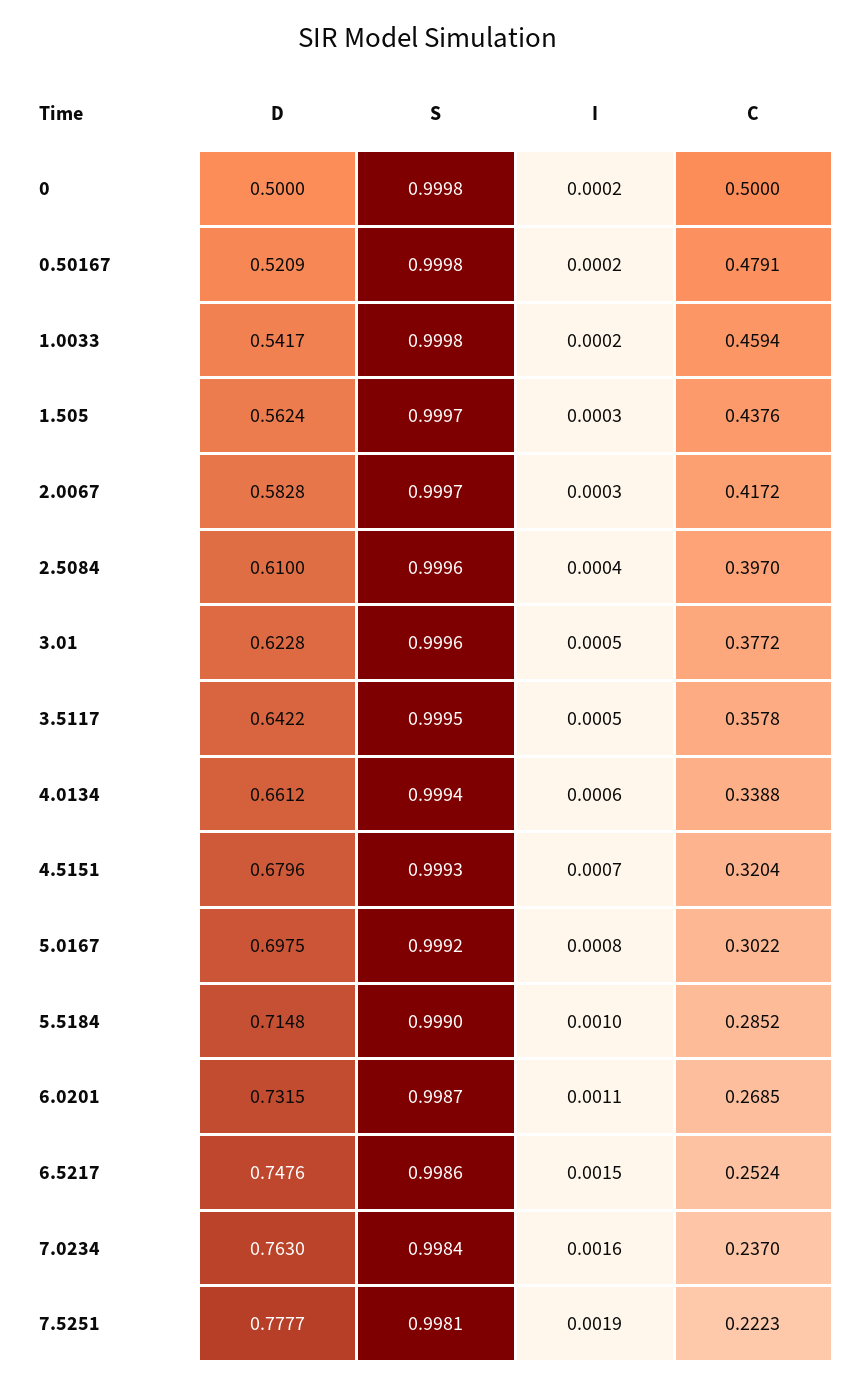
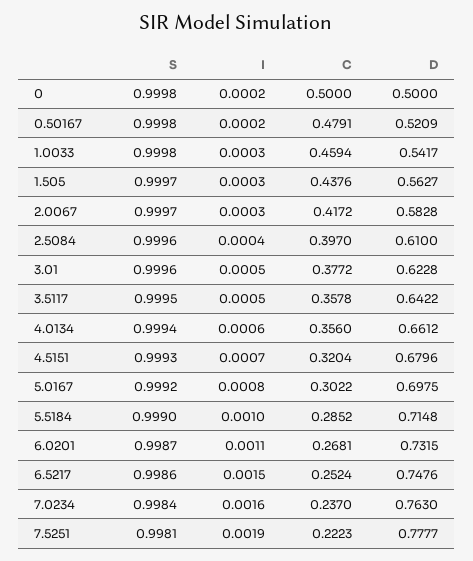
  {
    "D": {
      "0": 0.5,
      "0.50167": 0.5209,
      "1.0033": 0.5417,
-     "1.505": 0.5624,
+     "1.505": 0.5627,
      "2.0067": 0.5828,
      "2.5084": 0.61,
      "3.01": 0.6228,
      "3.5117": 0.6422,
      "4.0134": 0.6612,
      "4.5151": 0.6796,
      "5.0167": 0.6975,
      "5.5184": 0.7148,
      "6.0201": 0.7315,
      "6.5217": 0.7476,
      "7.0234": 0.763,
      "7.5251": 0.7777
    },
    "S": {
      "0": 0.9998,
      "0.50167": 0.9998,
      "1.0033": 0.9998,
      "1.505": 0.9997,
      "2.0067": 0.9997,
      "2.5084": 0.9996,
      "3.01": 0.9996,
      "3.5117": 0.9995,
      "4.0134": 0.9994,
      "4.5151": 0.9993,
      "5.0167": 0.9992,
      "5.5184": 0.999,
      "6.0201": 0.9987,
      "6.5217": 0.9986,
      "7.0234": 0.9984,
      "7.5251": 0.9981
    },
    "I": {
      "0": 0.0002,
      "0.50167": 0.0002,
-     "1.0033": 0.0002,
+     "1.0033": 0.0003,
      "1.505": 0.0003,
      "2.0067": 0.0003,
      "2.5084": 0.0004,
      "3.01": 0.0005,
      "3.5117": 0.0005,
      "4.0134": 0.0006,
      "4.5151": 0.0007,
      "5.0167": 0.0008,
      "5.5184": 0.001,
      "6.0201": 0.0011,
      "6.5217": 0.0015,
      "7.0234": 0.0016,
      "7.5251": 0.0019
    },
    "C": {
      "0": 0.5,
      "0.50167": 0.4791,
      "1.0033": 0.4594,
      "1.505": 0.4376,
      "2.0067": 0.4172,
      "2.5084": 0.397,
      "3.01": 0.3772,
      "3.5117": 0.3578,
-     "4.0134": 0.3388,
+     "4.0134": 0.356,
      "4.5151": 0.3204,
      "5.0167": 0.3022,
      "5.5184": 0.2852,
-     "6.0201": 0.2685,
+     "6.0201": 0.2681,
      "6.5217": 0.2524,
      "7.0234": 0.237,
      "7.5251": 0.2223
    }
  }

